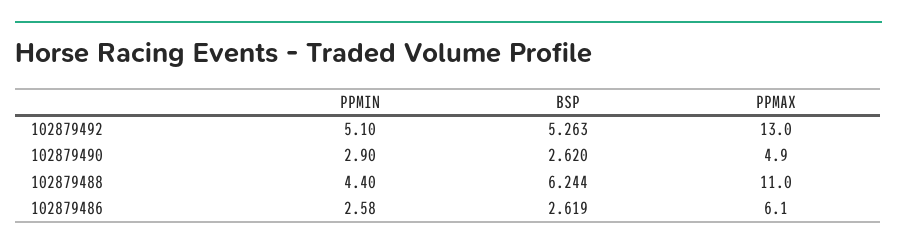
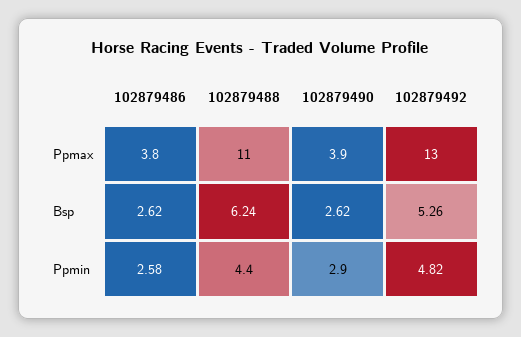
  {
    "PPMIN": {
-     "102879492": 5.1,
+     "102879492": 4.82,
      "102879490": 2.9,
      "102879488": 4.4,
      "102879486": 2.58
    },
    "BSP": {
      "102879492": 5.263,
      "102879490": 2.62,
      "102879488": 6.244,
      "102879486": 2.619
    },
    "PPMAX": {
      "102879492": 13,
-     "102879490": 4.9,
+     "102879490": 3.9,
      "102879488": 11,
-     "102879486": 6.1
+     "102879486": 3.8
    }
  }

